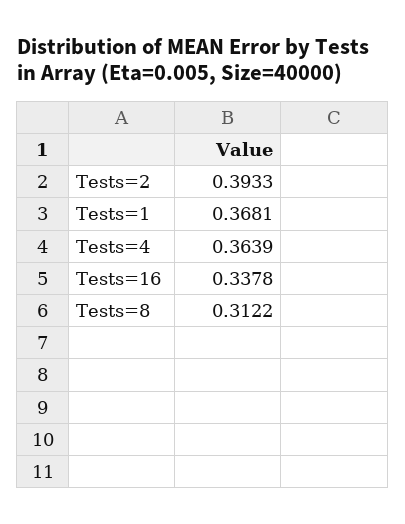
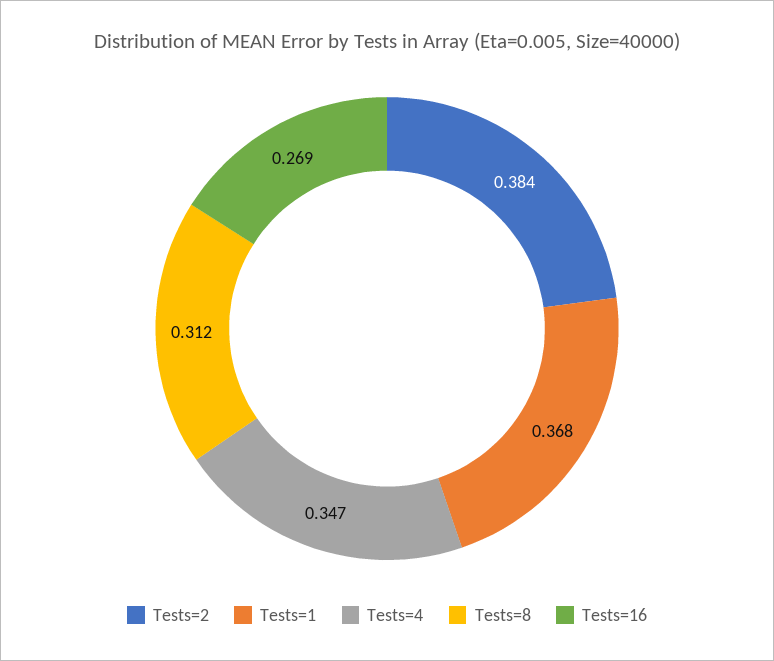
  {
-   "Tests=2": 0.3933,
+   "Tests=2": 0.384,
    "Tests=1": 0.3681,
-   "Tests=4": 0.3639,
+   "Tests=4": 0.347,
-   "Tests=16": 0.3378,
+   "Tests=16": 0.269,
    "Tests=8": 0.3122
  }

